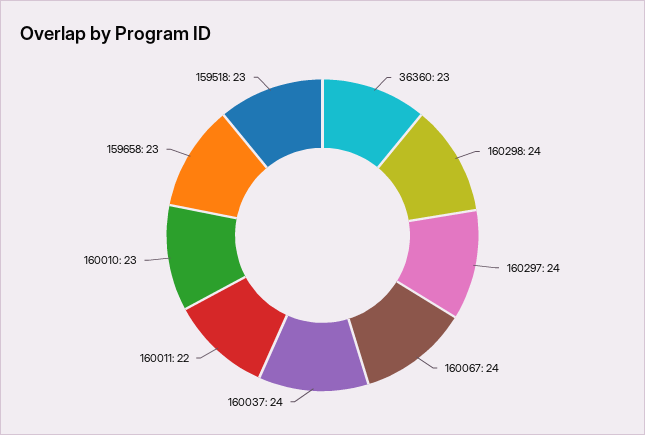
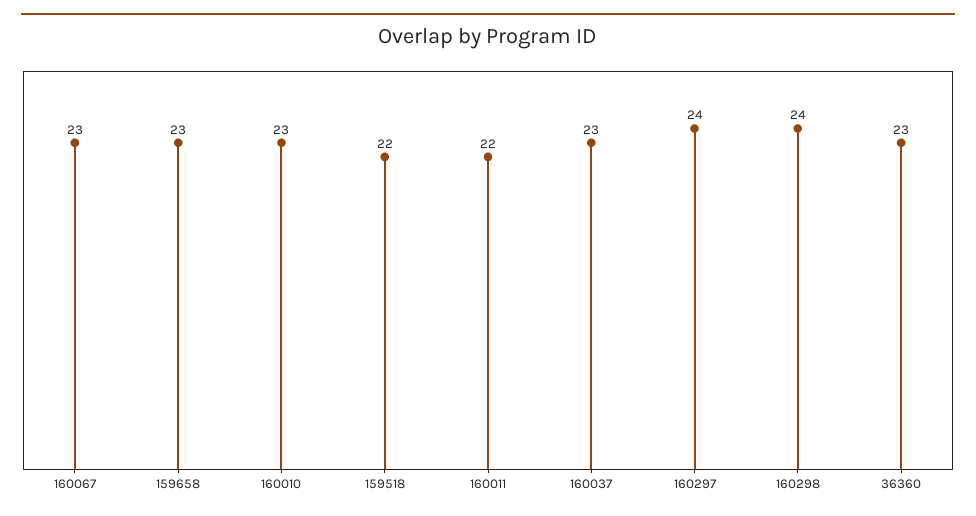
  {
    "36360": 23,
    "160298": 24,
    "160297": 24,
-   "160067": 24,
+   "160067": 23,
-   "160037": 24,
+   "160037": 23,
    "160011": 22,
    "160010": 23,
    "159658": 23,
-   "159518": 23
+   "159518": 22
  }

